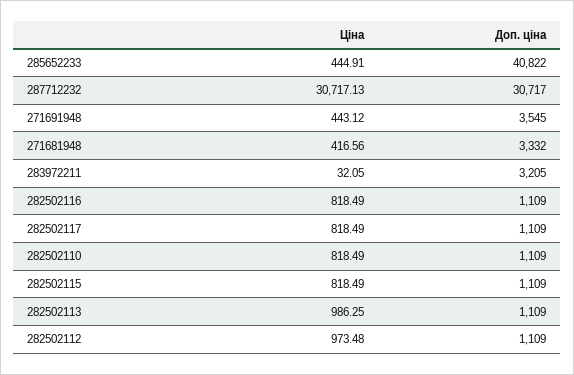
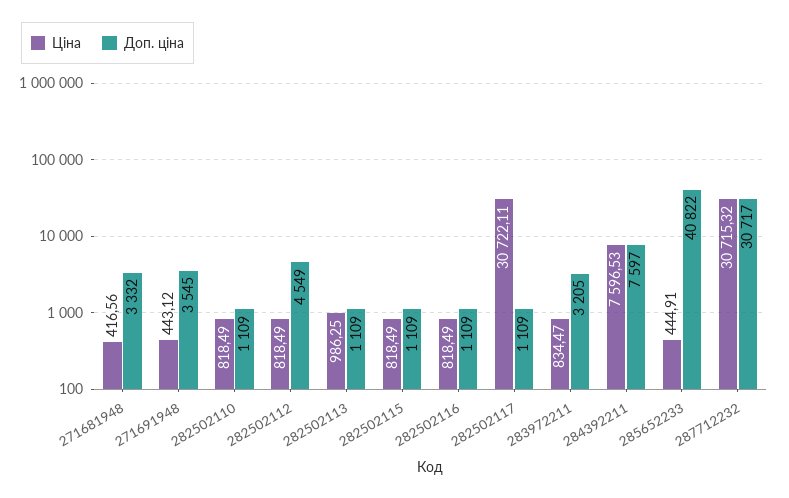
  {
    "Ціна": {
      "285652233": 444.91,
-     "287712232": 30717.13,
+     "287712232": 30715.32,
      "271691948": 443.12,
      "271681948": 416.56,
-     "283972211": 32.05,
+     "283972211": 834.47,
      "282502116": 818.49,
-     "282502117": 818.49,
+     "282502117": 30722.11,
      "282502110": 818.49,
      "282502115": 818.49,
      "282502113": 986.25,
-     "282502112": 973.48
+     "282502112": 818.49,
+     "284392211": 7596.53
    },
    "Доп. ціна": {
      "285652233": 40822,
      "287712232": 30717,
      "271691948": 3545,
      "271681948": 3332,
      "283972211": 3205,
      "282502116": 1109,
      "282502117": 1109,
      "282502110": 1109,
      "282502115": 1109,
      "282502113": 1109,
-     "282502112": 1109
+     "282502112": 4549,
+     "284392211": 7597
    }
  }

